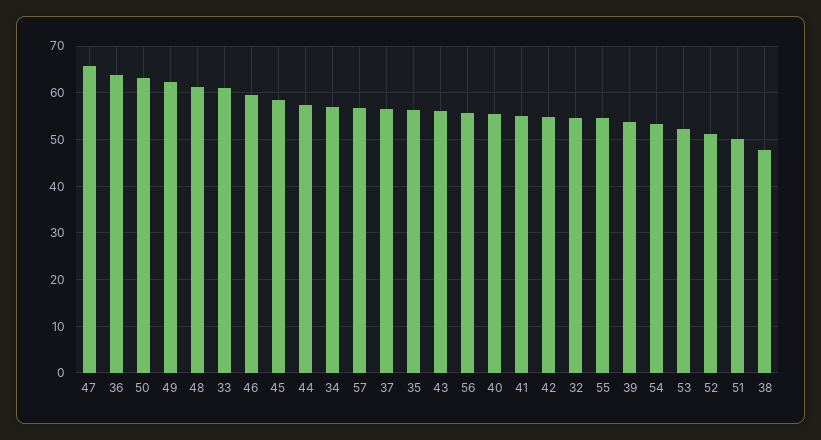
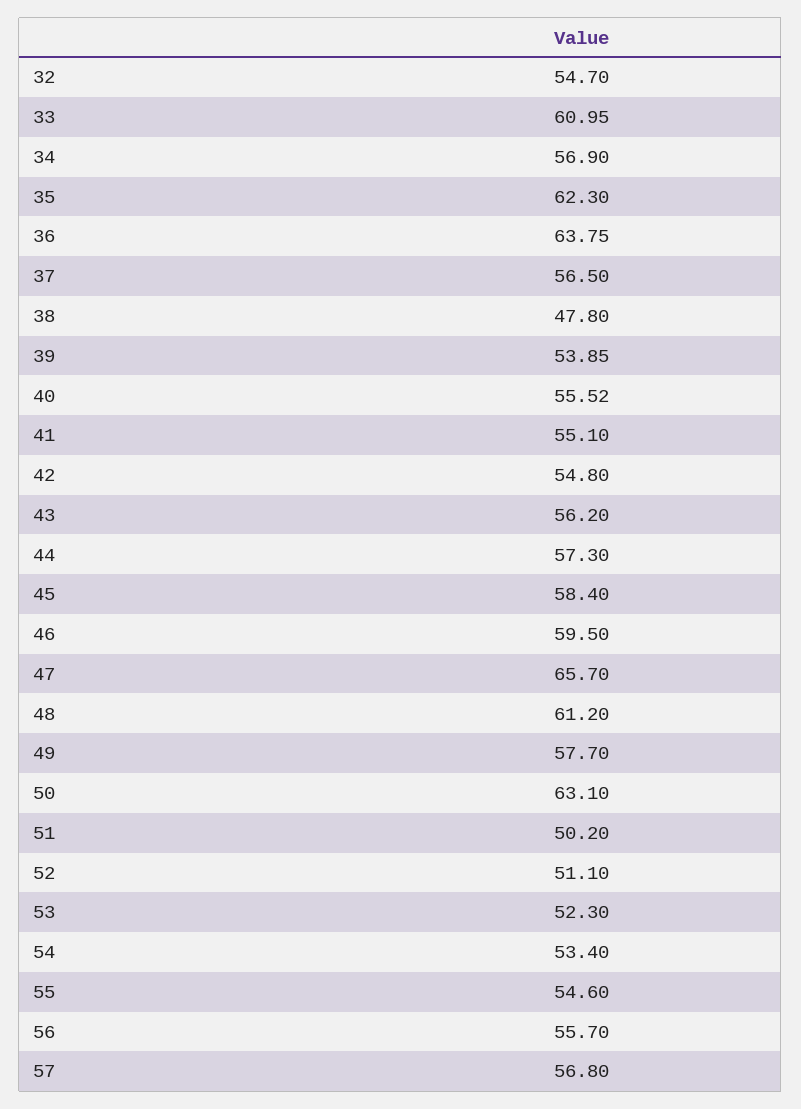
  {
    "47": 65.7,
    "36": 63.75,
    "50": 63.1,
-   "49": 62,
+   "49": 57.7,
    "48": 61.2,
    "33": 60.95,
    "46": 59.5,
    "45": 58.4,
    "44": 57.3,
    "34": 56.9,
    "57": 56.8,
    "37": 56.5,
-   "35": 56,
+   "35": 62.3,
    "43": 56.2,
    "56": 55.7,
    "40": 55.52,
    "41": 55.1,
    "42": 54.8,
    "32": 54.7,
    "55": 54.6,
    "39": 53.85,
    "54": 53.4,
    "53": 52.3,
    "52": 51.1,
    "51": 50.2,
    "38": 47.8
  }

